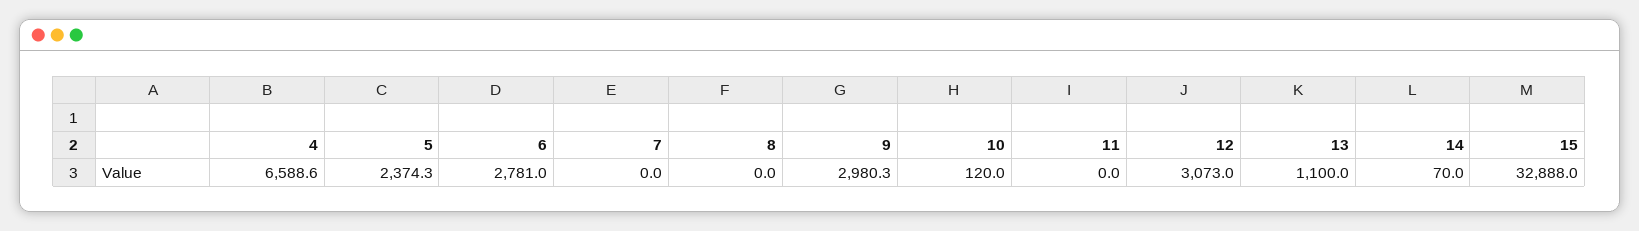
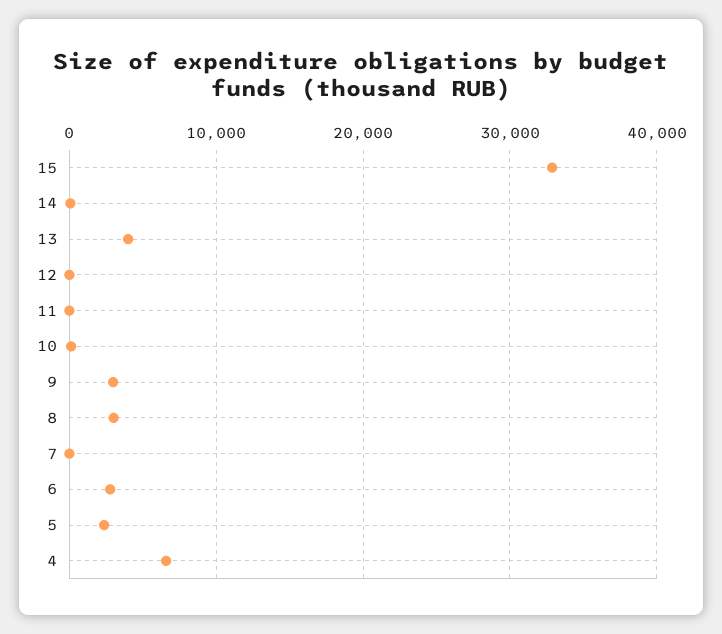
  {
    "4": 6588.6,
    "5": 2374.3,
    "6": 2781,
    "7": 0,
-   "8": 0,
+   "8": 3000,
    "9": 2980.3,
    "10": 120,
    "11": 0,
-   "12": 3073,
+   "12": 0,
-   "13": 1100,
+   "13": 4000,
    "14": 70,
    "15": 32888
  }

